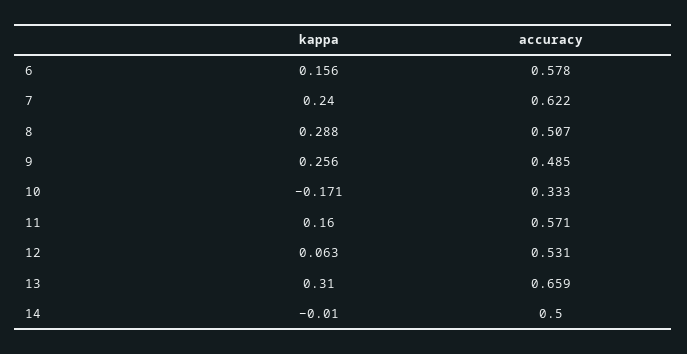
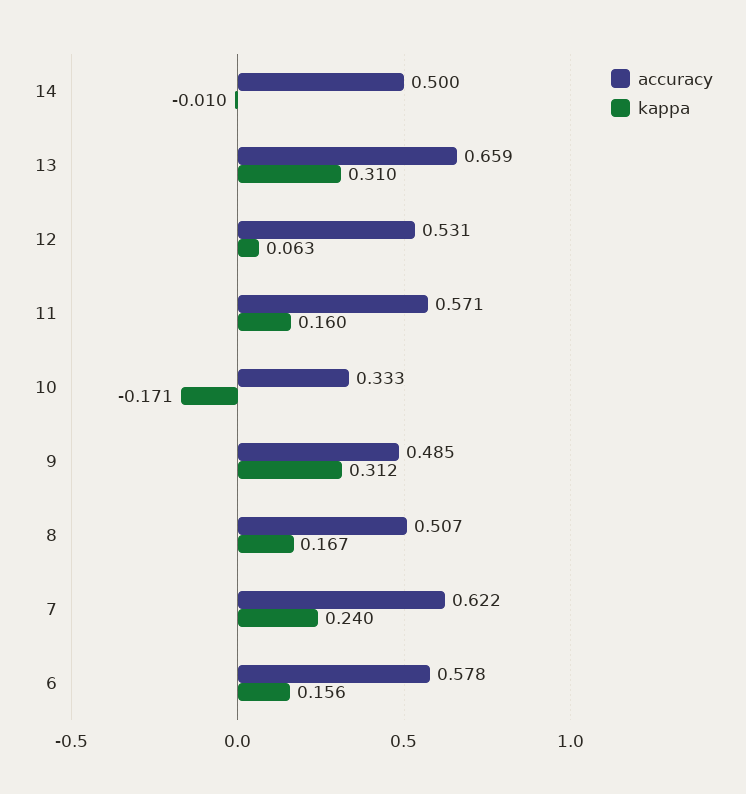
  {
    "kappa": {
      "6": 0.156,
      "7": 0.24,
-     "8": 0.288,
+     "8": 0.167,
-     "9": 0.256,
+     "9": 0.312,
      "10": -0.171,
      "11": 0.16,
      "12": 0.063,
      "13": 0.31,
      "14": -0.01
    },
    "accuracy": {
      "6": 0.578,
      "7": 0.622,
      "8": 0.507,
      "9": 0.485,
      "10": 0.333,
      "11": 0.571,
      "12": 0.531,
      "13": 0.659,
      "14": 0.5
    }
  }

